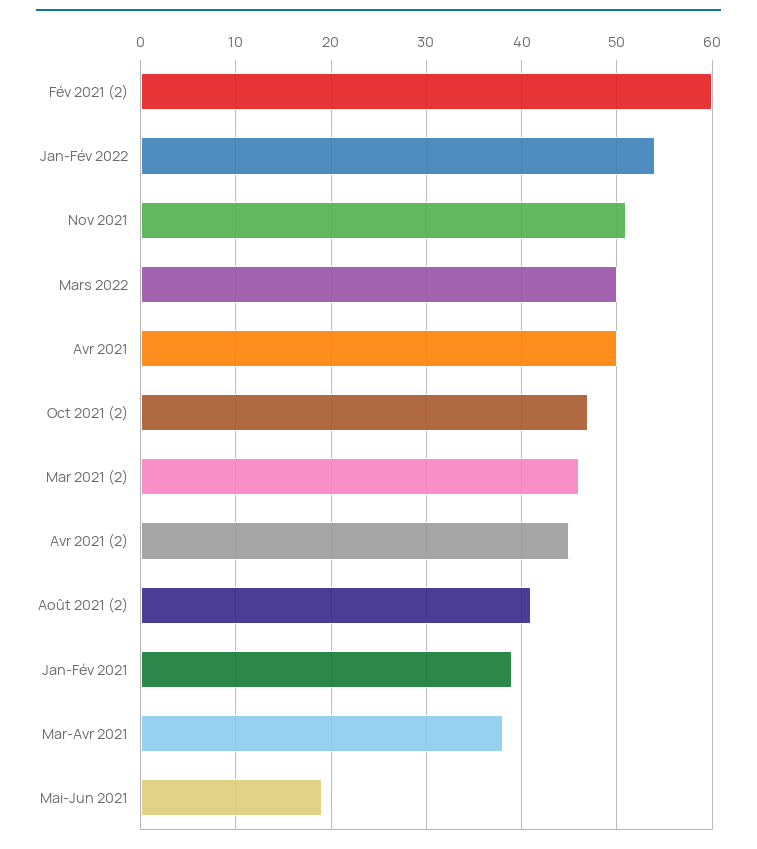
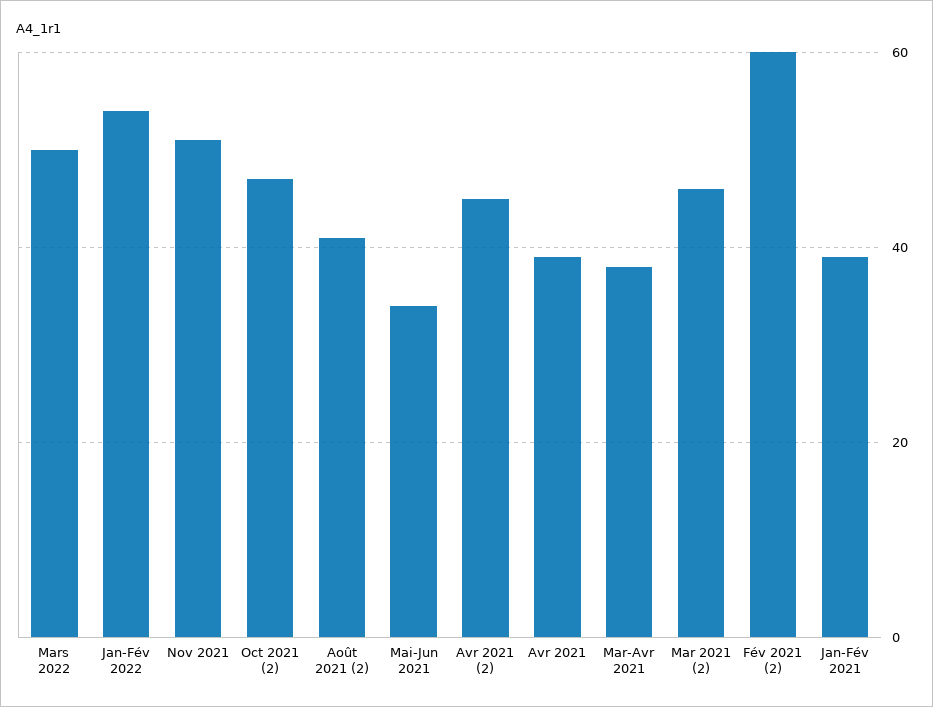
  {
    "Fév 2021 (2)": 60,
    "Jan-Fév 2022": 54,
    "Nov 2021": 51,
    "Mars 2022": 50,
-   "Avr 2021": 50,
+   "Avr 2021": 40,
    "Oct 2021 (2)": 47,
    "Mar 2021 (2)": 46,
    "Avr 2021 (2)": 45,
    "Août 2021 (2)": 41,
    "Jan-Fév 2021": 39,
    "Mar-Avr 2021": 38,
-   "Mai-Jun 2021": 19
+   "Mai-Jun 2021": 35
  }

